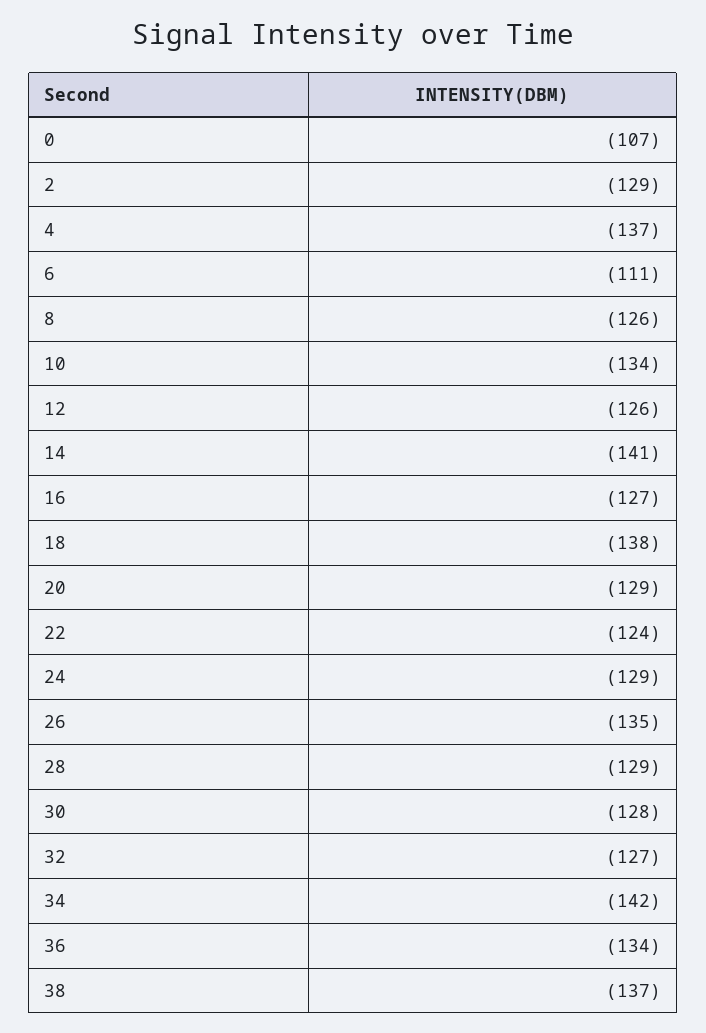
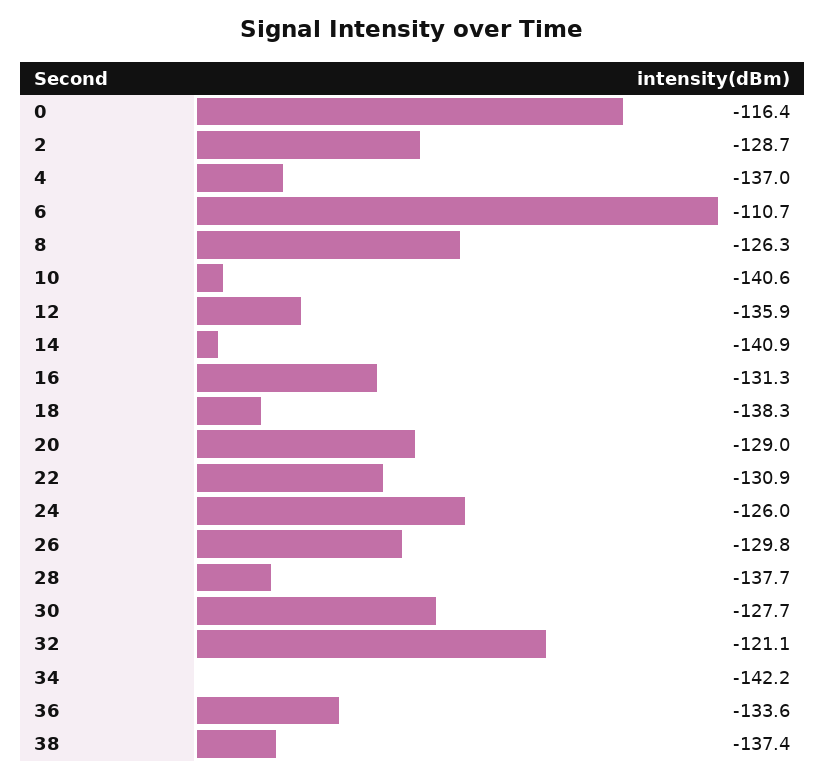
  {
-   "0": -107,
+   "0": -116.4,
    "2": -128.7,
    "4": -137,
    "6": -110.7,
    "8": -126.3,
-   "10": -134,
+   "10": -140.6,
-   "12": -126,
+   "12": -135.9,
    "14": -140.9,
-   "16": -127,
+   "16": -131.3,
    "18": -138.3,
    "20": -129,
-   "22": -124,
+   "22": -130.9,
-   "24": -129,
+   "24": -126,
-   "26": -135,
+   "26": -129.8,
-   "28": -129,
+   "28": -137.7,
    "30": -127.7,
-   "32": -127,
+   "32": -121.1,
    "34": -142.2,
    "36": -133.6,
    "38": -137.4
  }

